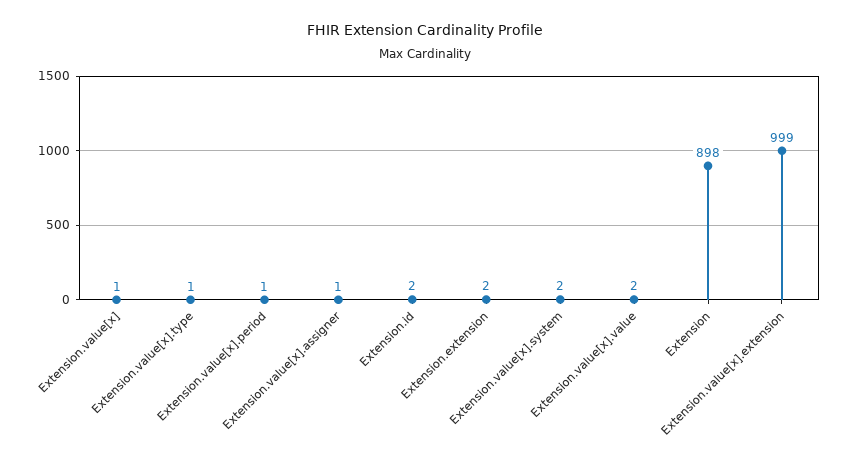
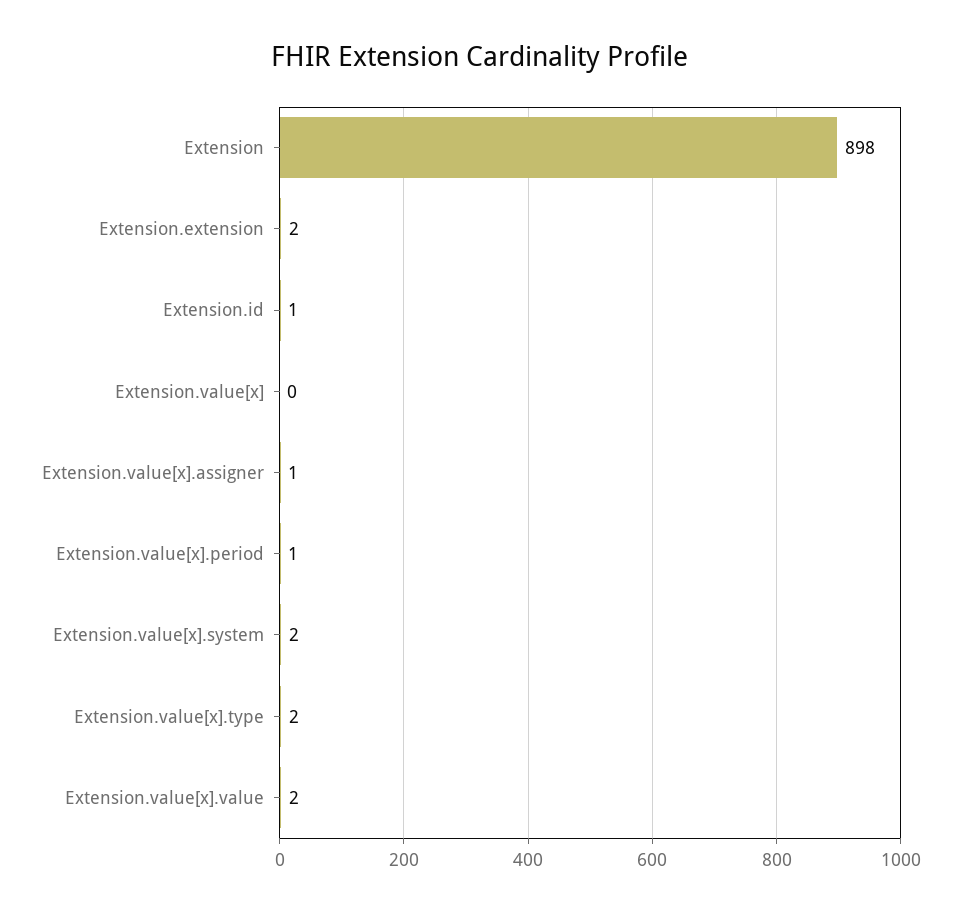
  {
-   "Extension.value[x]": 1,
+   "Extension.value[x]": 0,
-   "Extension.value[x].type": 1,
+   "Extension.value[x].type": 2,
    "Extension.value[x].period": 1,
    "Extension.value[x].assigner": 1,
-   "Extension.id": 2,
+   "Extension.id": 1,
    "Extension.extension": 2,
    "Extension.value[x].system": 2,
    "Extension.value[x].value": 2,
-   "Extension": 898,
+   "Extension": 898
-   "Extension.value[x].extension": 999
  }

